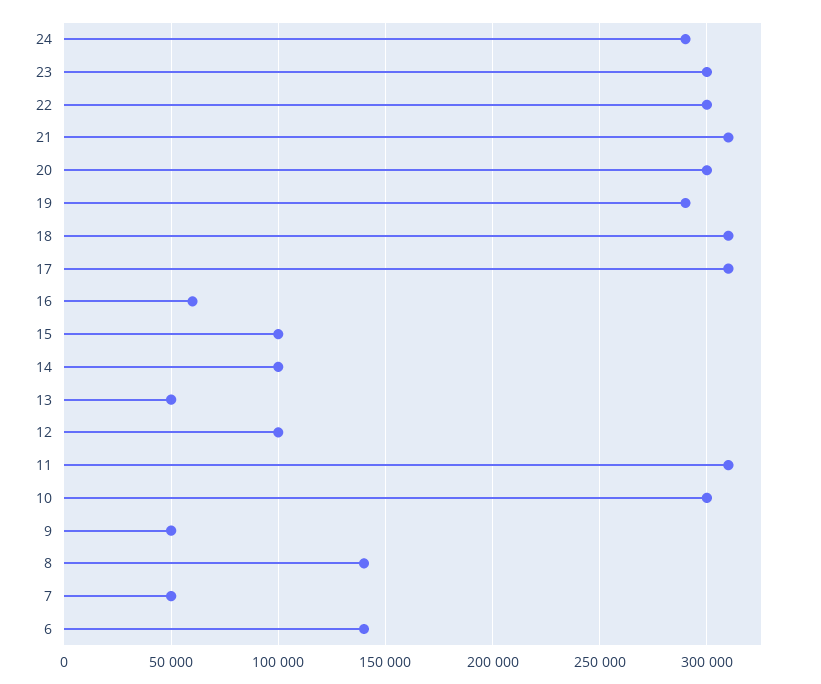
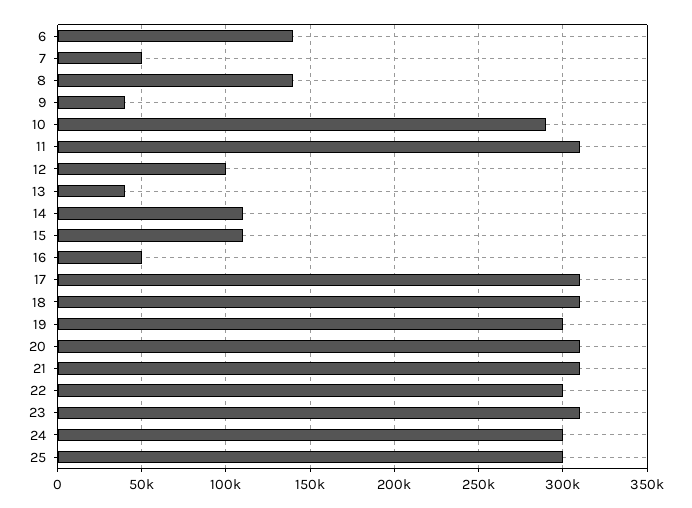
  {
-   "24": 290000,
+   "24": 300000,
-   "23": 300000,
+   "23": 310000,
    "22": 300000,
    "21": 310000,
-   "20": 300000,
+   "20": 310000,
-   "19": 290000,
+   "19": 300000,
    "18": 310000,
    "17": 310000,
-   "16": 60000,
+   "16": 50000,
-   "15": 100000,
+   "15": 110000,
-   "14": 100000,
+   "14": 110000,
-   "13": 50000,
+   "13": 40000,
    "12": 100000,
    "11": 310000,
-   "10": 300000,
+   "10": 290000,
-   "9": 50000,
+   "9": 40000,
    "8": 140000,
    "7": 50000,
-   "6": 140000
+   "6": 140000,
+   "25": 300000
  }

